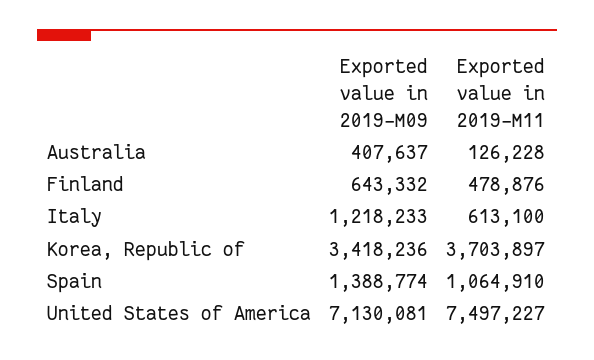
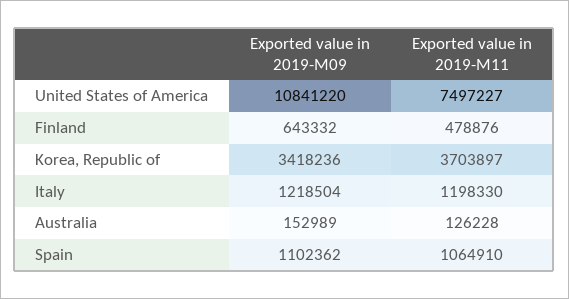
  {
    "Exported value in 2019-M09": {
-     "Australia": 407637,
+     "Australia": 152989,
      "Finland": 643332,
-     "Italy": 1218233,
+     "Italy": 1218504,
      "Korea, Republic of": 3418236,
-     "Spain": 1388774,
+     "Spain": 1102362,
-     "United States of America": 7130081
+     "United States of America": 10841220
    },
    "Exported value in 2019-M11": {
      "Australia": 126228,
      "Finland": 478876,
-     "Italy": 613100,
+     "Italy": 1198330,
      "Korea, Republic of": 3703897,
      "Spain": 1064910,
      "United States of America": 7497227
    }
  }

